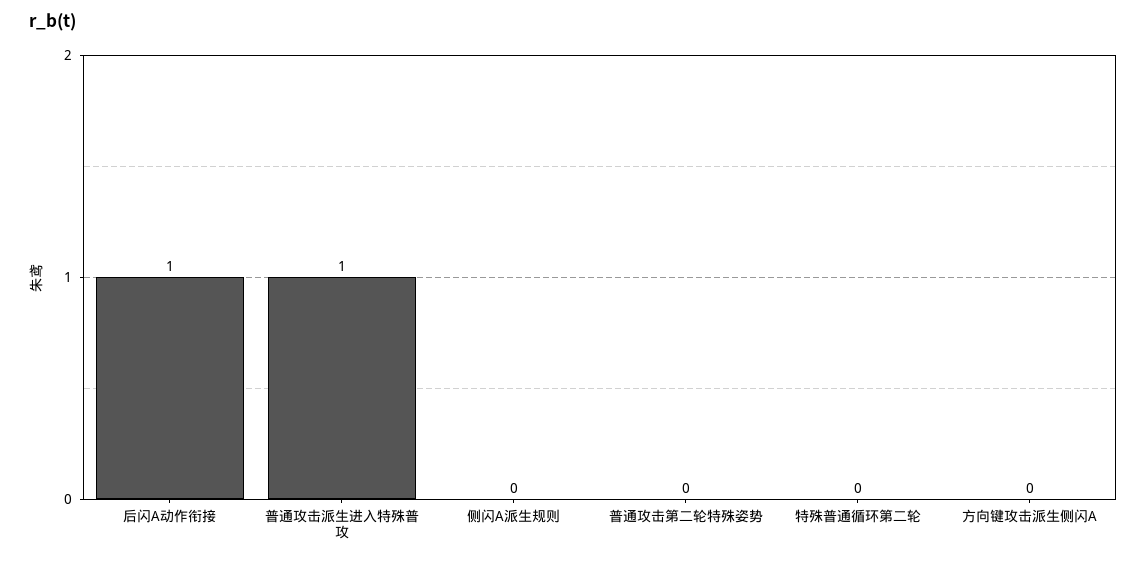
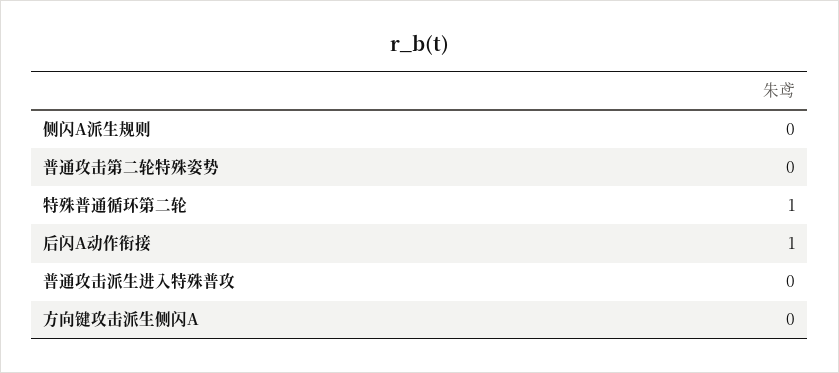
  {
    "后闪A动作衔接": 1,
-   "普通攻击派生进入特殊普攻": 1,
+   "普通攻击派生进入特殊普攻": 0,
    "侧闪A派生规则": 0,
    "普通攻击第二轮特殊姿势": 0,
-   "特殊普通循环第二轮": 0,
+   "特殊普通循环第二轮": 1,
    "方向键攻击派生侧闪A": 0
  }

